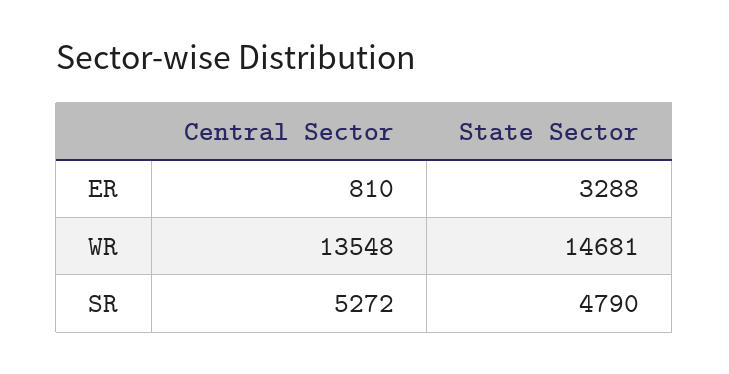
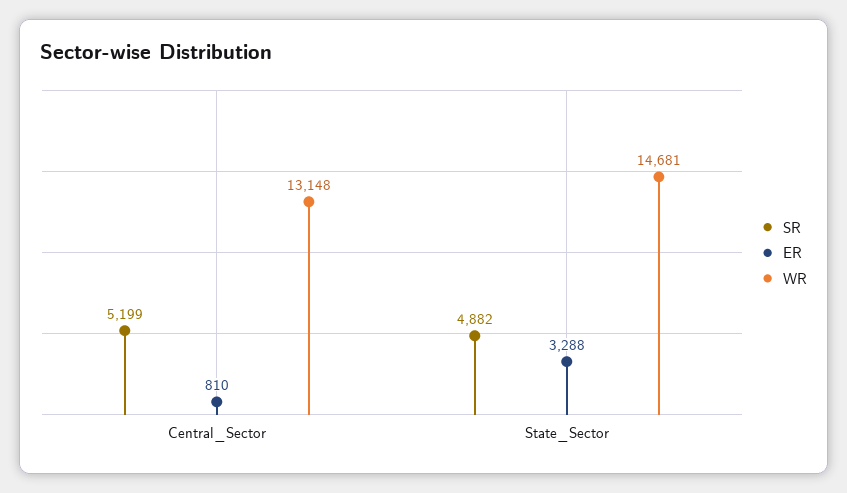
  {
    "ER": {
      "Central Sector": 810,
      "State Sector": 3288
    },
    "WR": {
-     "Central Sector": 13548,
+     "Central Sector": 13148,
      "State Sector": 14681
    },
    "SR": {
-     "Central Sector": 5272,
+     "Central Sector": 5199,
-     "State Sector": 4790
+     "State Sector": 4882
    }
  }

